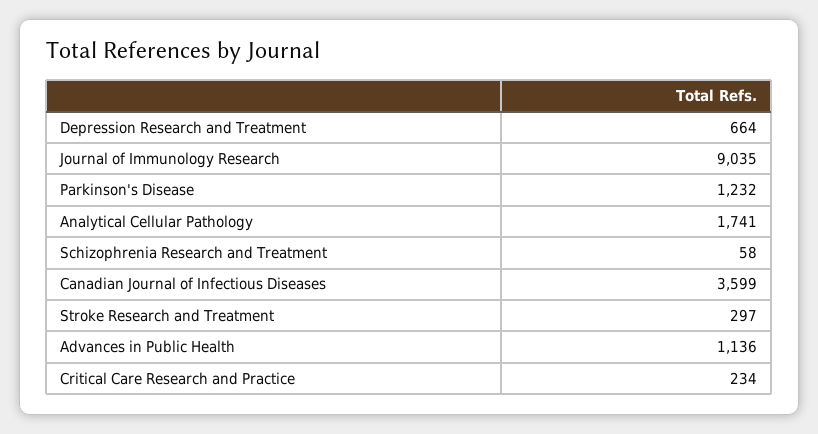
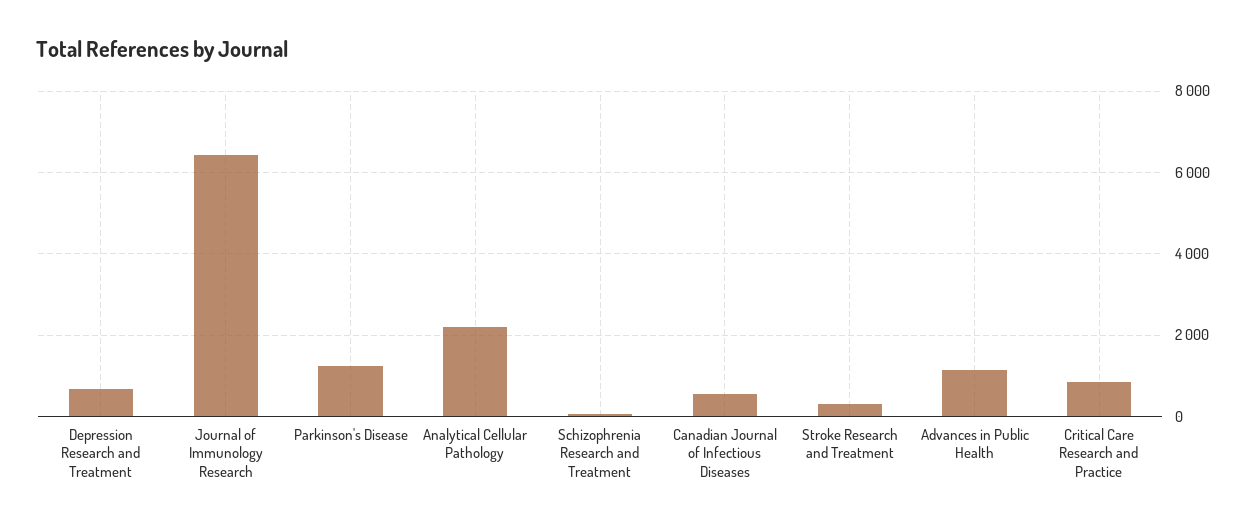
  {
    "Depression Research and Treatment": 664,
-   "Journal of Immunology Research": 9035,
+   "Journal of Immunology Research": 6400,
    "Parkinson's Disease": 1232,
-   "Analytical Cellular Pathology": 1741,
+   "Analytical Cellular Pathology": 2200,
    "Schizophrenia Research and Treatment": 58,
-   "Canadian Journal of Infectious Diseases": 3599,
+   "Canadian Journal of Infectious Diseases": 600,
    "Stroke Research and Treatment": 297,
    "Advances in Public Health": 1136,
-   "Critical Care Research and Practice": 234
+   "Critical Care Research and Practice": 800
  }

